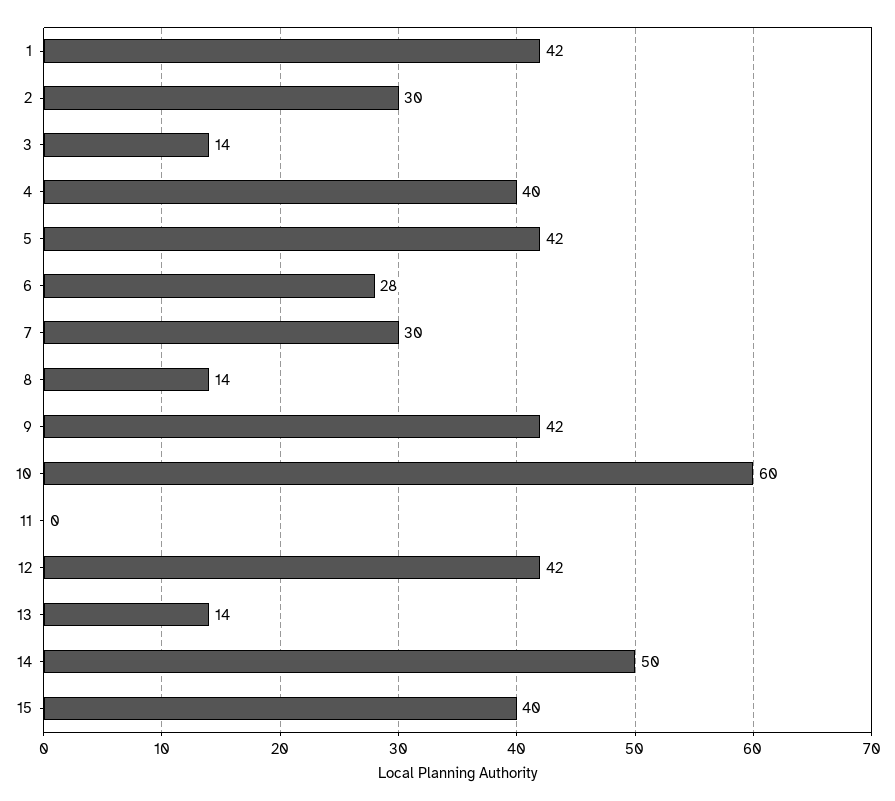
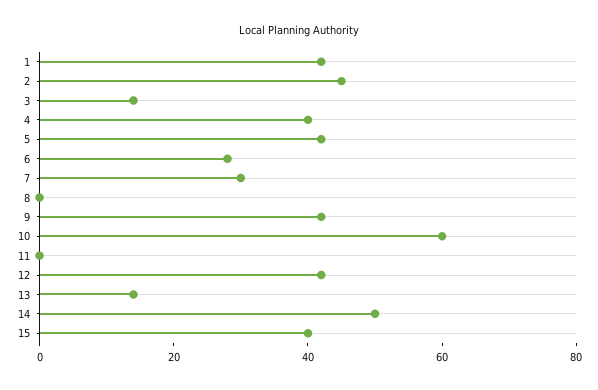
  {
    "1": 42,
-   "2": 30,
+   "2": 45,
    "3": 14,
    "4": 40,
    "5": 42,
    "6": 28,
    "7": 30,
-   "8": 14,
+   "8": 0,
    "9": 42,
    "10": 60,
    "11": 0,
    "12": 42,
    "13": 14,
    "14": 50,
    "15": 40
  }

